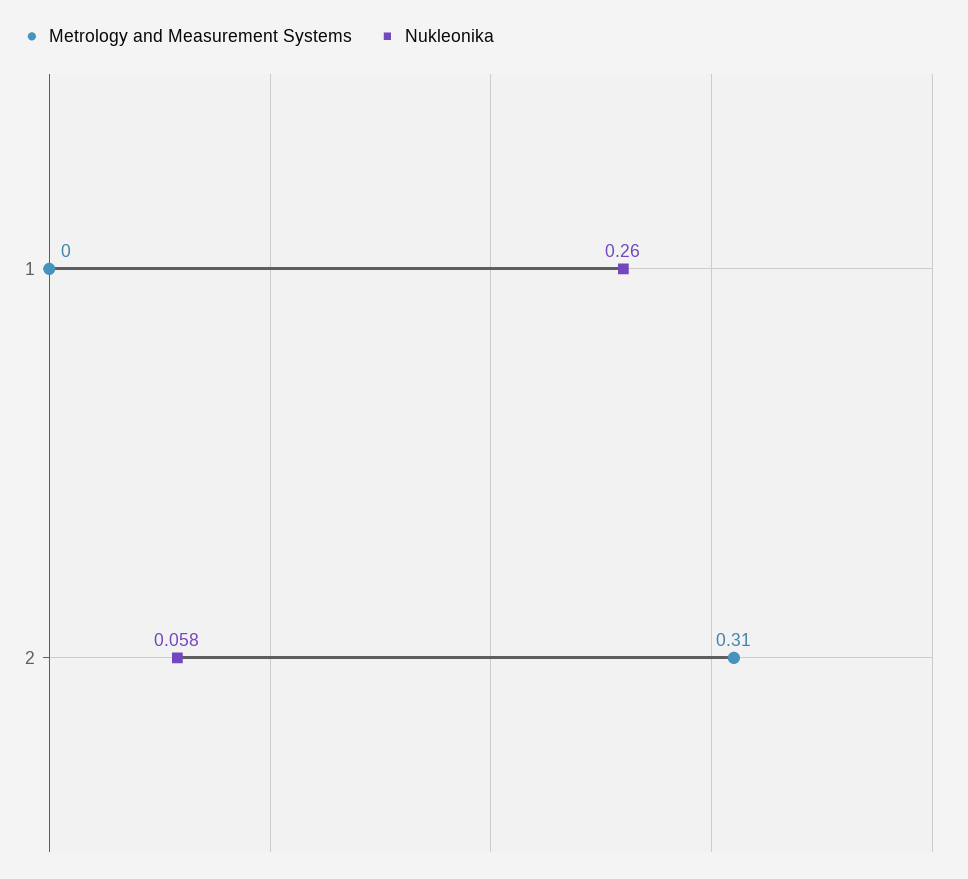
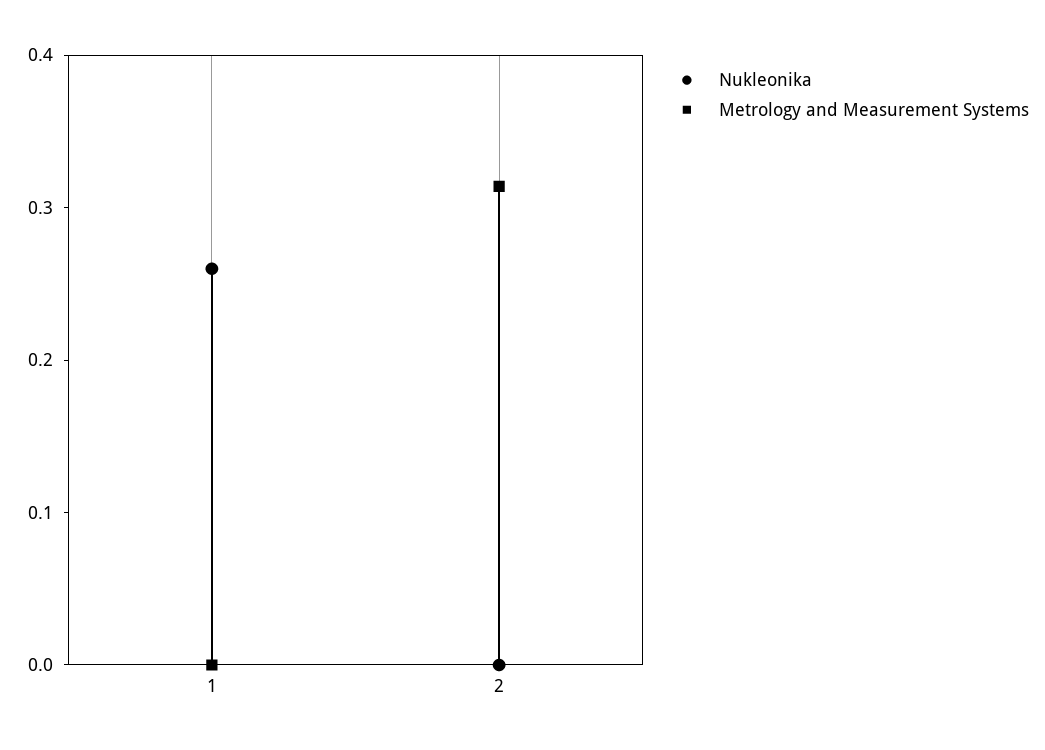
  {
    "Metrology and Measurement Systems": {
      "1": 0,
      "2": 0.31
    },
    "Nukleonika": {
      "1": 0.26,
-     "2": 0.058
+     "2": 0
    }
  }

